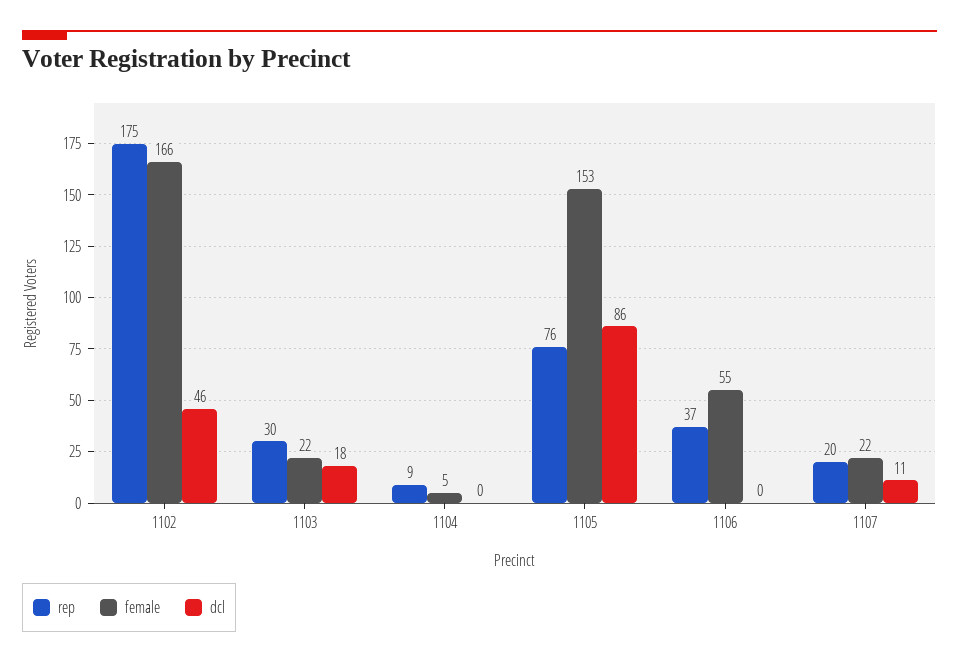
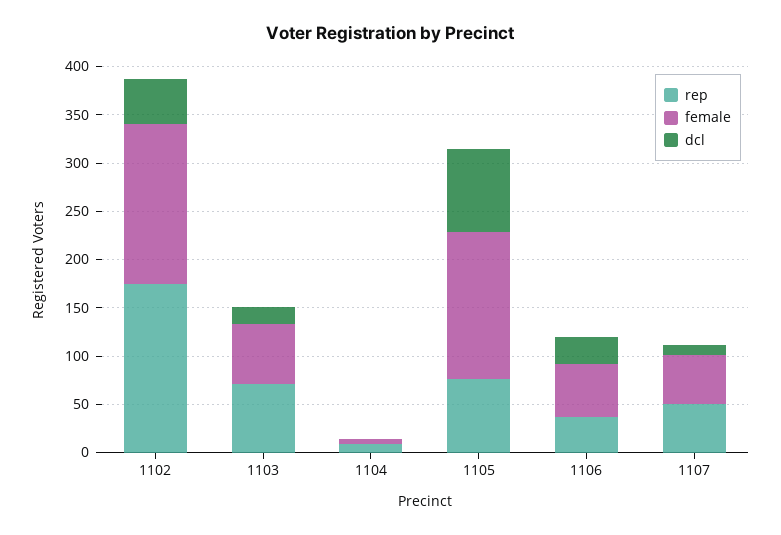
  {
    "rep": {
      "1102": 175,
-     "1103": 30,
+     "1103": 70,
      "1104": 9,
      "1105": 76,
      "1106": 37,
-     "1107": 20
+     "1107": 50
    },
    "female": {
      "1102": 166,
-     "1103": 22,
+     "1103": 60,
      "1104": 5,
      "1105": 153,
      "1106": 55,
-     "1107": 22
+     "1107": 50
    },
    "dcl": {
      "1102": 46,
      "1103": 18,
      "1104": 0,
      "1105": 86,
-     "1106": 0,
+     "1106": 30,
      "1107": 11
    }
  }

